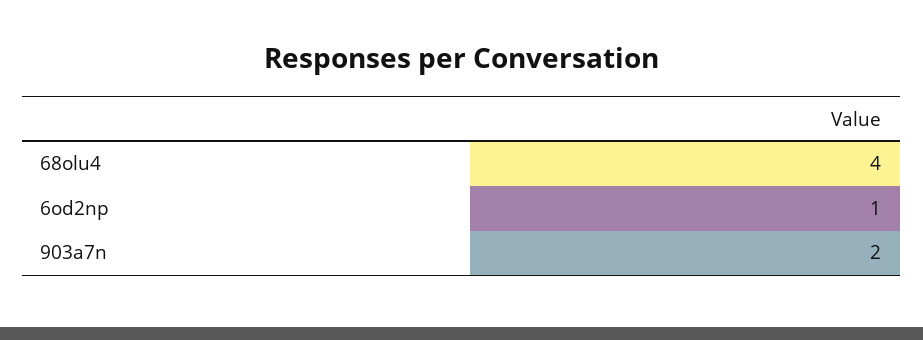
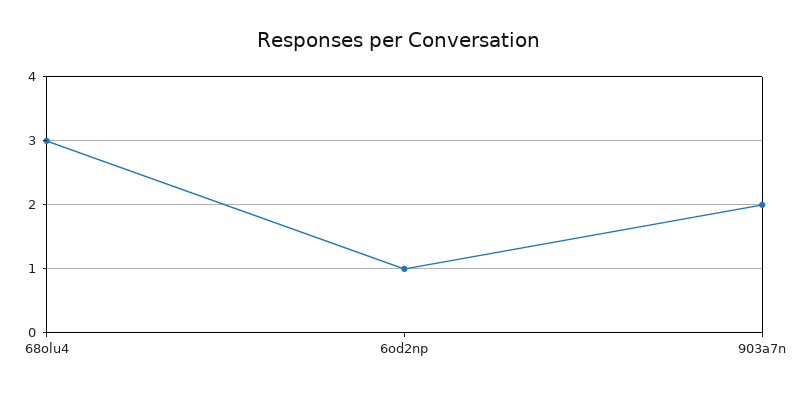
  {
-   "68olu4": 4,
+   "68olu4": 3,
    "6od2np": 1,
    "903a7n": 2
  }

